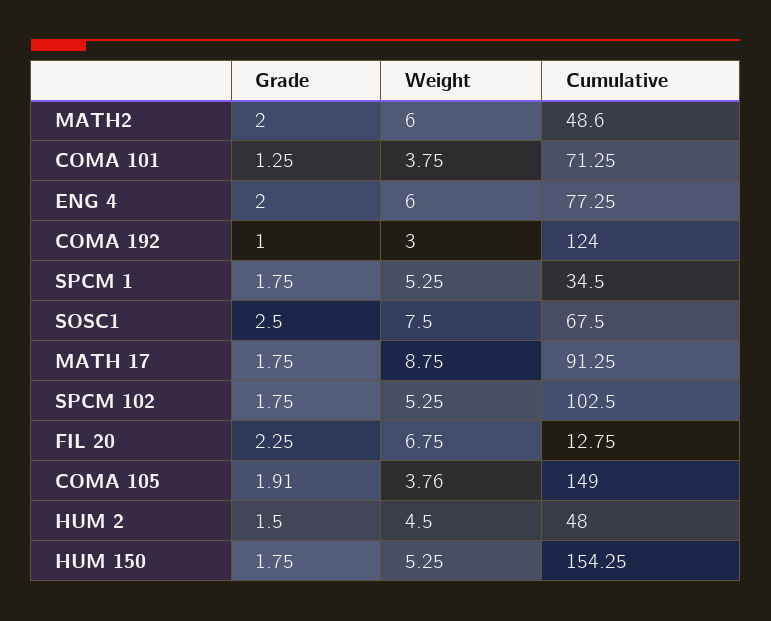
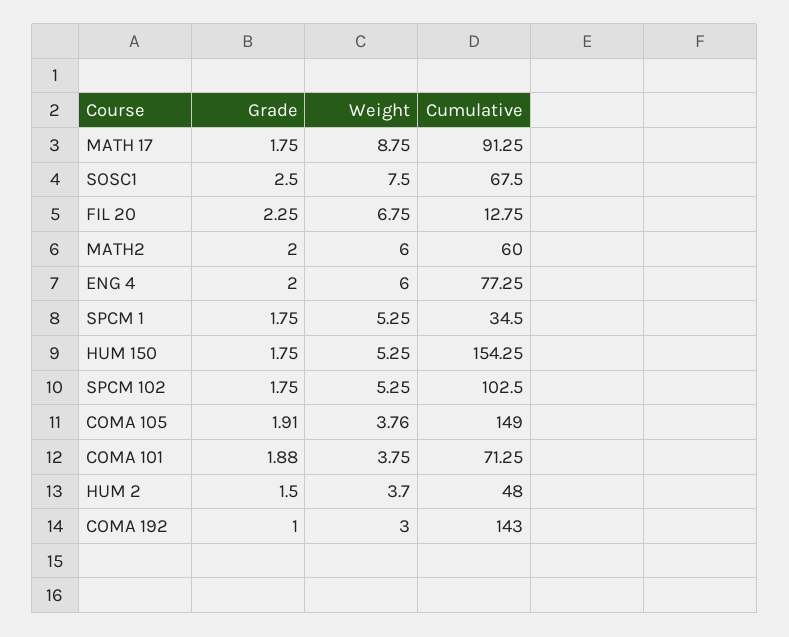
  {
    "Grade": {
      "MATH2": 2,
-     "COMA 101": 1.25,
+     "COMA 101": 1.88,
      "ENG 4": 2,
      "COMA 192": 1,
      "SPCM 1": 1.75,
      "SOSC1": 2.5,
      "MATH 17": 1.75,
      "SPCM 102": 1.75,
      "FIL 20": 2.25,
      "COMA 105": 1.91,
      "HUM 2": 1.5,
      "HUM 150": 1.75
    },
    "Weight": {
      "MATH2": 6,
      "COMA 101": 3.75,
      "ENG 4": 6,
      "COMA 192": 3,
      "SPCM 1": 5.25,
      "SOSC1": 7.5,
      "MATH 17": 8.75,
      "SPCM 102": 5.25,
      "FIL 20": 6.75,
      "COMA 105": 3.76,
-     "HUM 2": 4.5,
+     "HUM 2": 3.7,
      "HUM 150": 5.25
    },
    "Cumulative": {
-     "MATH2": 48.6,
+     "MATH2": 60,
      "COMA 101": 71.25,
      "ENG 4": 77.25,
-     "COMA 192": 124,
+     "COMA 192": 143,
      "SPCM 1": 34.5,
      "SOSC1": 67.5,
      "MATH 17": 91.25,
      "SPCM 102": 102.5,
      "FIL 20": 12.75,
      "COMA 105": 149,
      "HUM 2": 48,
      "HUM 150": 154.25
    }
  }

